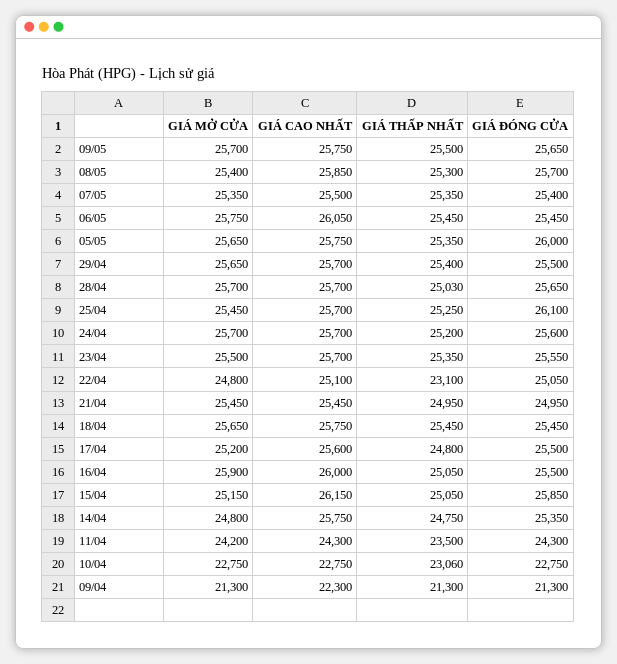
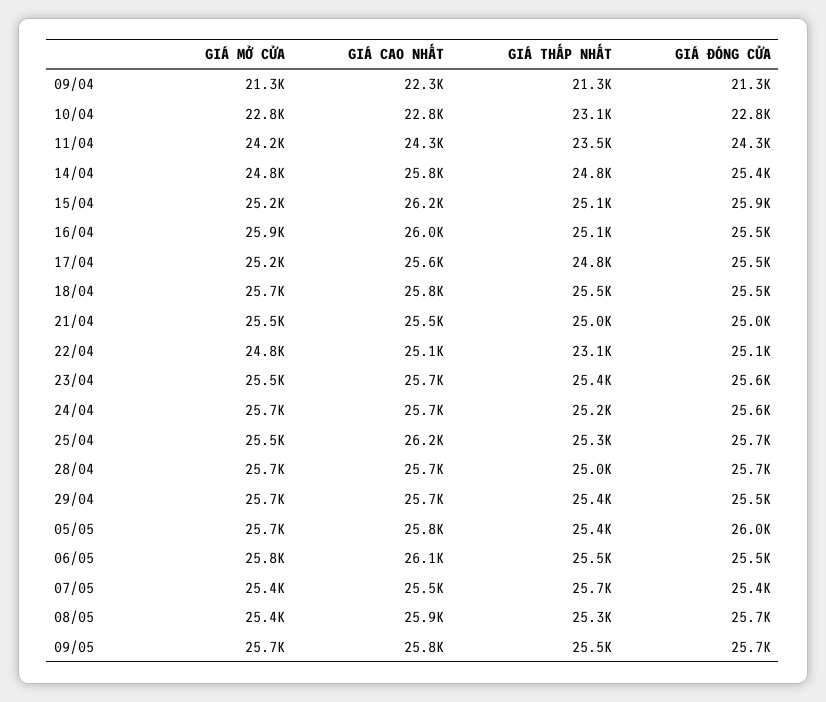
  {
    "GIÁ MỞ CỬA": {
      "09/05": 25700,
      "08/05": 25400,
      "07/05": 25350,
      "06/05": 25750,
      "05/05": 25650,
      "29/04": 25650,
      "28/04": 25700,
      "25/04": 25450,
      "24/04": 25700,
      "23/04": 25500,
      "22/04": 24800,
      "21/04": 25450,
      "18/04": 25650,
      "17/04": 25200,
      "16/04": 25900,
      "15/04": 25150,
      "14/04": 24800,
      "11/04": 24200,
      "10/04": 22750,
      "09/04": 21300
    },
    "GIÁ CAO NHẤT": {
      "09/05": 25750,
      "08/05": 25850,
      "07/05": 25500,
      "06/05": 26050,
      "05/05": 25750,
      "29/04": 25700,
      "28/04": 25700,
-     "25/04": 25700,
+     "25/04": 26200,
      "24/04": 25700,
      "23/04": 25700,
      "22/04": 25100,
      "21/04": 25450,
      "18/04": 25750,
      "17/04": 25600,
      "16/04": 26000,
      "15/04": 26150,
      "14/04": 25750,
      "11/04": 24300,
      "10/04": 22750,
      "09/04": 22300
    },
    "GIÁ THẤP NHẤT": {
      "09/05": 25500,
      "08/05": 25300,
-     "07/05": 25350,
+     "07/05": 25700,
      "06/05": 25450,
      "05/05": 25350,
      "29/04": 25400,
      "28/04": 25030,
      "25/04": 25250,
      "24/04": 25200,
      "23/04": 25350,
      "22/04": 23100,
      "21/04": 24950,
      "18/04": 25450,
      "17/04": 24800,
      "16/04": 25050,
      "15/04": 25050,
      "14/04": 24750,
      "11/04": 23500,
      "10/04": 23060,
      "09/04": 21300
    },
    "GIÁ ĐÓNG CỬA": {
      "09/05": 25650,
      "08/05": 25700,
      "07/05": 25400,
      "06/05": 25450,
      "05/05": 26000,
      "29/04": 25500,
      "28/04": 25650,
-     "25/04": 26100,
+     "25/04": 25700,
      "24/04": 25600,
      "23/04": 25550,
      "22/04": 25050,
      "21/04": 24950,
      "18/04": 25450,
      "17/04": 25500,
      "16/04": 25500,
      "15/04": 25850,
      "14/04": 25350,
      "11/04": 24300,
      "10/04": 22750,
      "09/04": 21300
    }
  }

